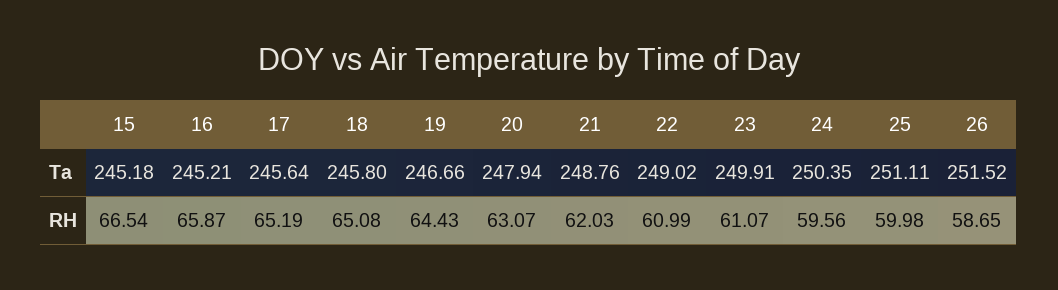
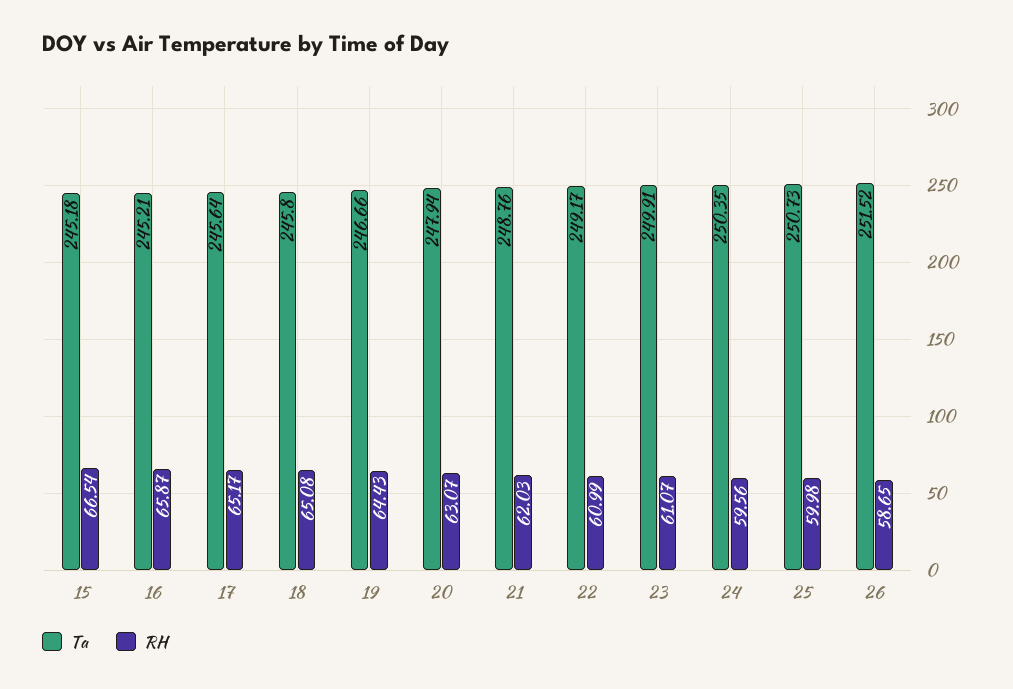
  {
    "Ta": {
      "15": 245.18,
      "16": 245.21,
      "17": 245.64,
      "18": 245.8,
      "19": 246.66,
      "20": 247.94,
      "21": 248.76,
-     "22": 249.02,
+     "22": 249.17,
      "23": 249.91,
      "24": 250.35,
-     "25": 251.11,
+     "25": 250.73,
      "26": 251.52
    },
    "RH": {
      "15": 66.54,
      "16": 65.87,
-     "17": 65.19,
+     "17": 65.17,
      "18": 65.08,
      "19": 64.43,
      "20": 63.07,
      "21": 62.03,
      "22": 60.99,
      "23": 61.07,
      "24": 59.56,
      "25": 59.98,
      "26": 58.65
    }
  }

